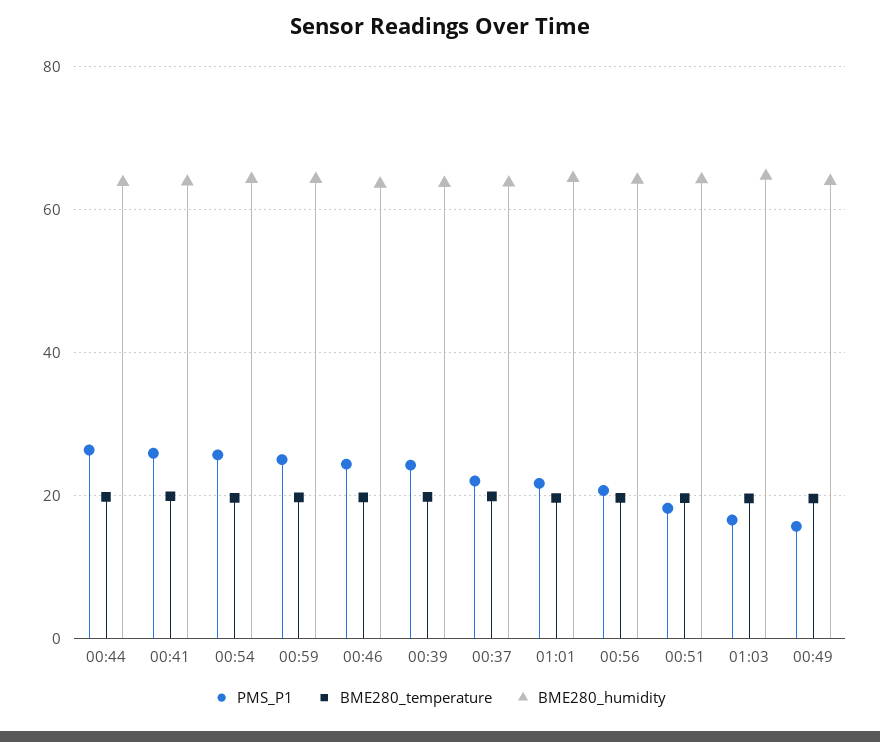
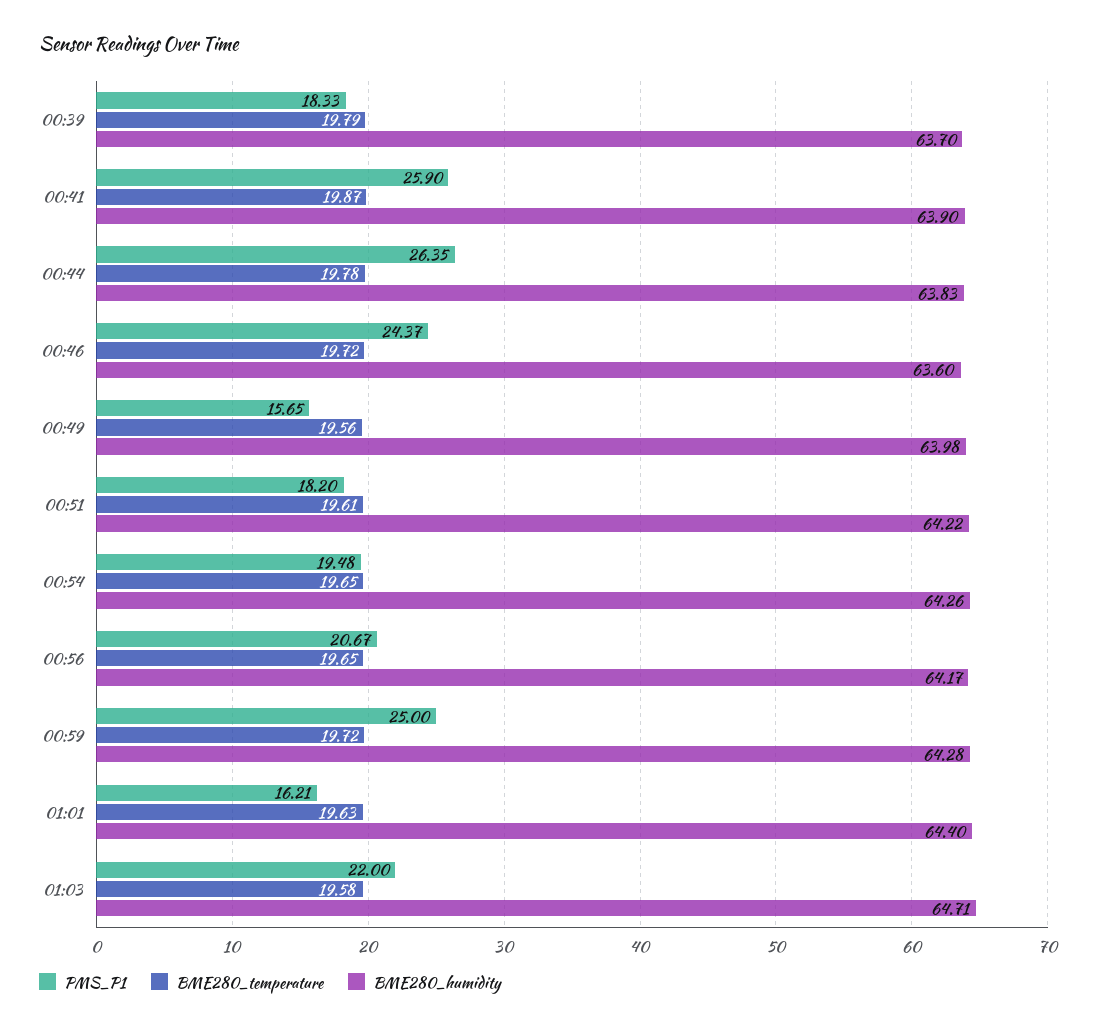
  {
    "PMS_P1": {
      "00:44": 26.35,
      "00:41": 25.9,
-     "00:54": 26,
+     "00:54": 19.48,
      "00:59": 25,
      "00:46": 24.37,
-     "00:39": 24,
+     "00:39": 18.33,
-     "00:37": 22,
-     "01:01": 22,
+     "01:01": 16.21,
      "00:56": 20.67,
      "00:51": 18.2,
-     "01:03": 16,
+     "01:03": 22,
      "00:49": 15.65
    },
    "BME280_temperature": {
      "00:44": 19.78,
      "00:41": 19.87,
      "00:54": 19.65,
      "00:59": 19.72,
      "00:46": 19.72,
      "00:39": 19.79,
-     "00:37": 20,
      "01:01": 19.63,
      "00:56": 19.65,
      "00:51": 19.61,
      "01:03": 19.58,
      "00:49": 19.56
    },
    "BME280_humidity": {
      "00:44": 63.83,
      "00:41": 63.9,
      "00:54": 64.26,
      "00:59": 64.28,
      "00:46": 63.6,
      "00:39": 63.7,
-     "00:37": 64,
      "01:01": 64.4,
      "00:56": 64.17,
      "00:51": 64.22,
      "01:03": 64.71,
      "00:49": 63.98
    }
  }

